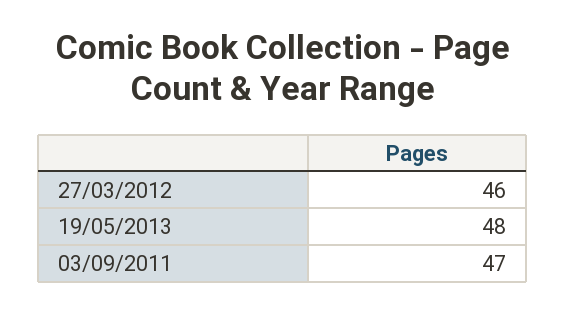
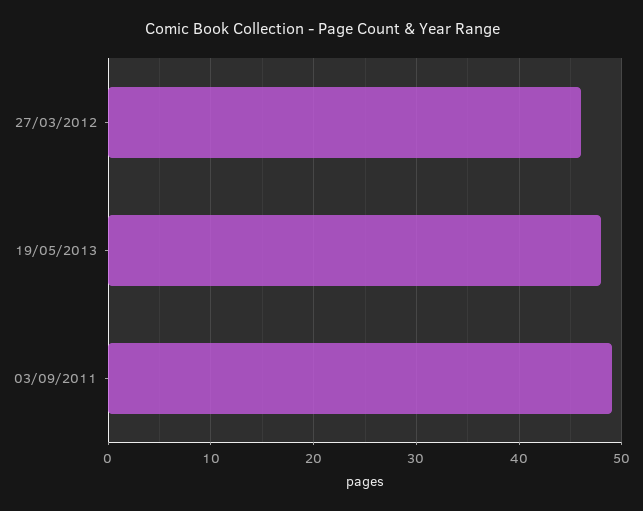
  {
    "27/03/2012": 46,
    "19/05/2013": 48,
-   "03/09/2011": 47
+   "03/09/2011": 49
  }

